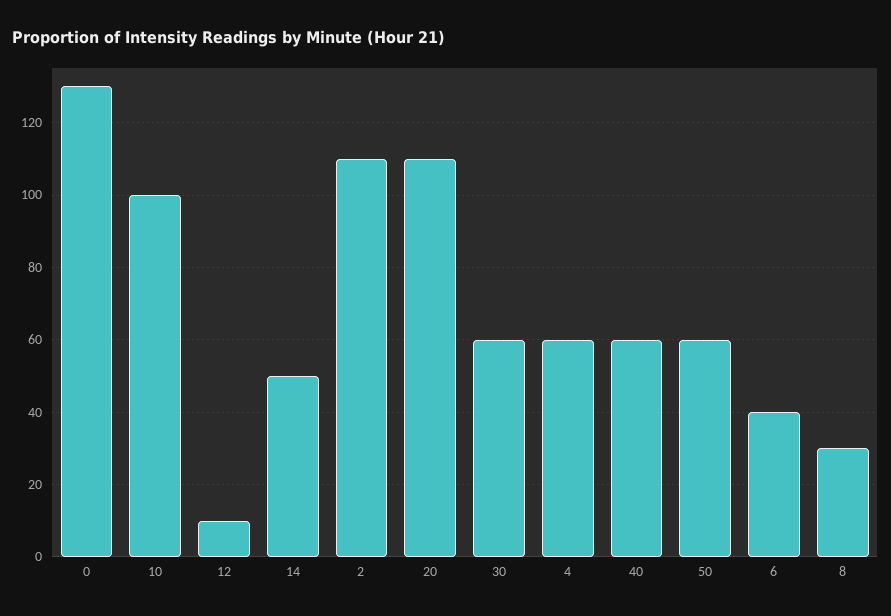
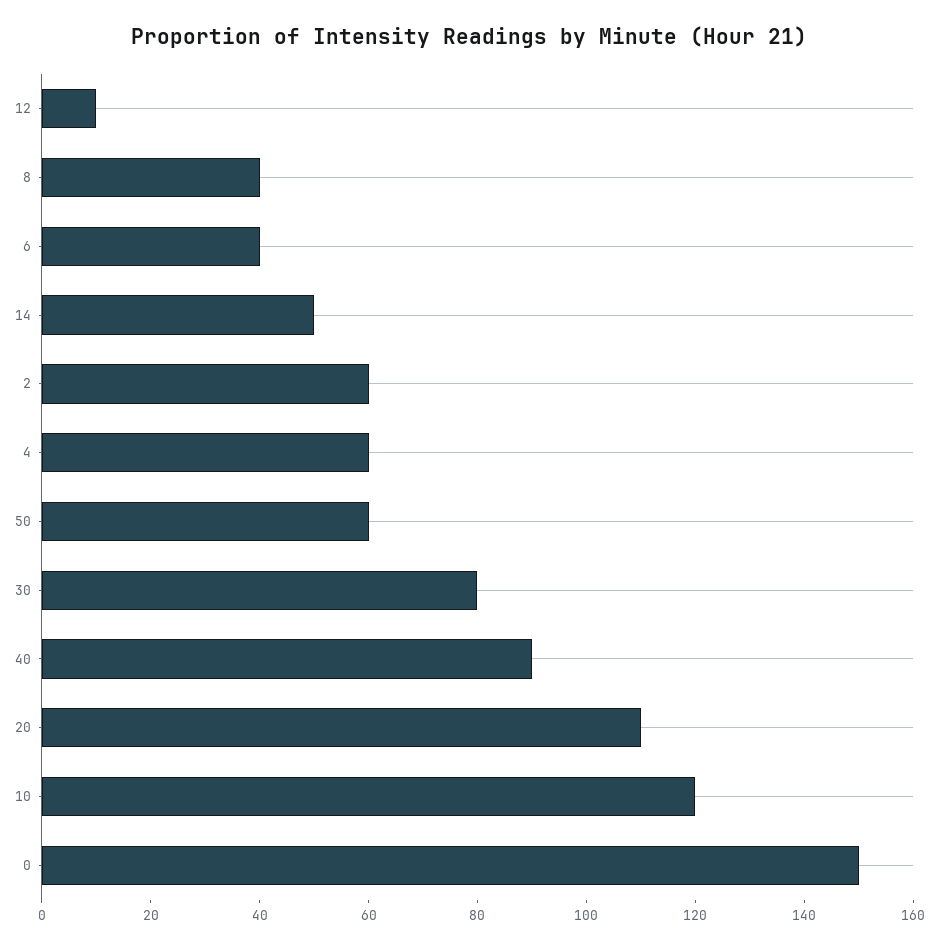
  {
-   "0": 130,
+   "0": 150,
-   "10": 100,
+   "10": 120,
    "12": 10,
    "14": 50,
-   "2": 110,
+   "2": 60,
    "20": 110,
-   "30": 60,
+   "30": 80,
    "4": 60,
-   "40": 60,
+   "40": 90,
    "50": 60,
    "6": 40,
-   "8": 30
+   "8": 40
  }

